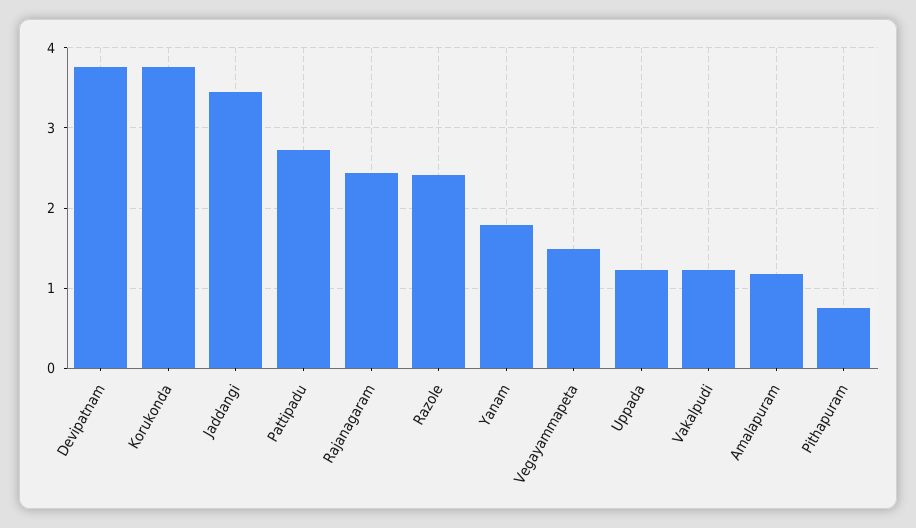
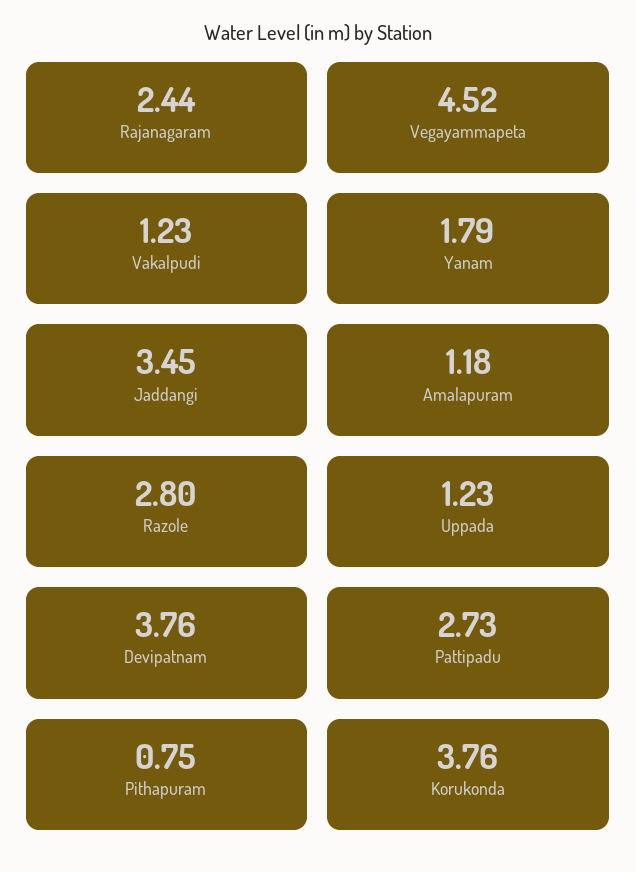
  {
    "Devipatnam": 3.76,
    "Korukonda": 3.76,
    "Jaddangi": 3.45,
    "Pattipadu": 2.73,
    "Rajanagaram": 2.44,
-   "Razole": 2.4,
+   "Razole": 2.8,
    "Yanam": 1.79,
-   "Vegayammapeta": 1.5,
+   "Vegayammapeta": 4.52,
    "Uppada": 1.23,
    "Vakalpudi": 1.23,
    "Amalapuram": 1.18,
    "Pithapuram": 0.75
  }

